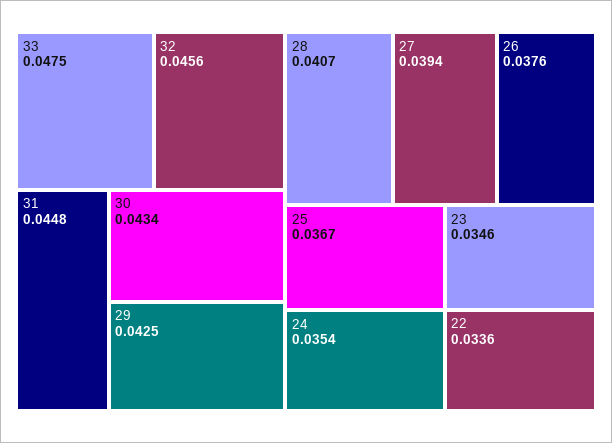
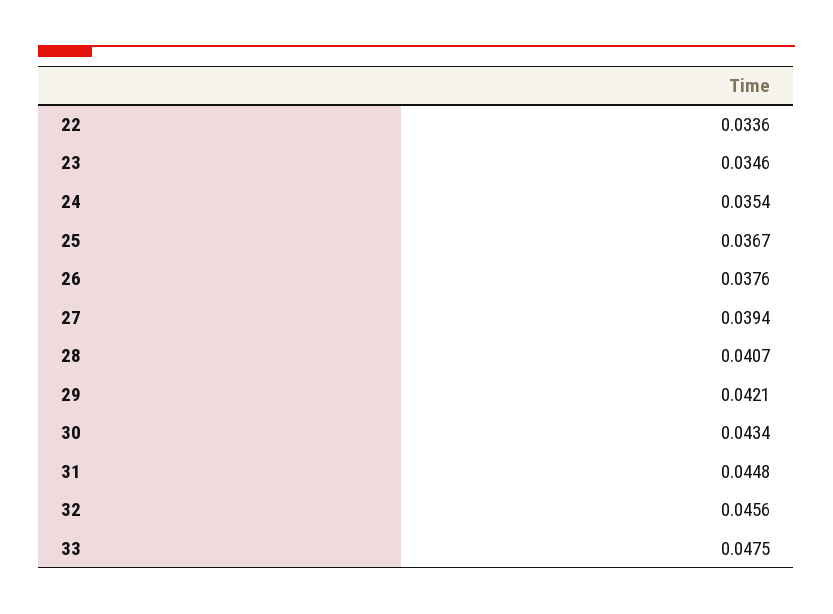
  {
    "33": 0.0475,
    "32": 0.0456,
    "31": 0.0448,
    "30": 0.0434,
-   "29": 0.0425,
+   "29": 0.0421,
    "28": 0.0407,
    "27": 0.0394,
    "26": 0.0376,
    "25": 0.0367,
    "24": 0.0354,
    "23": 0.0346,
    "22": 0.0336
  }

